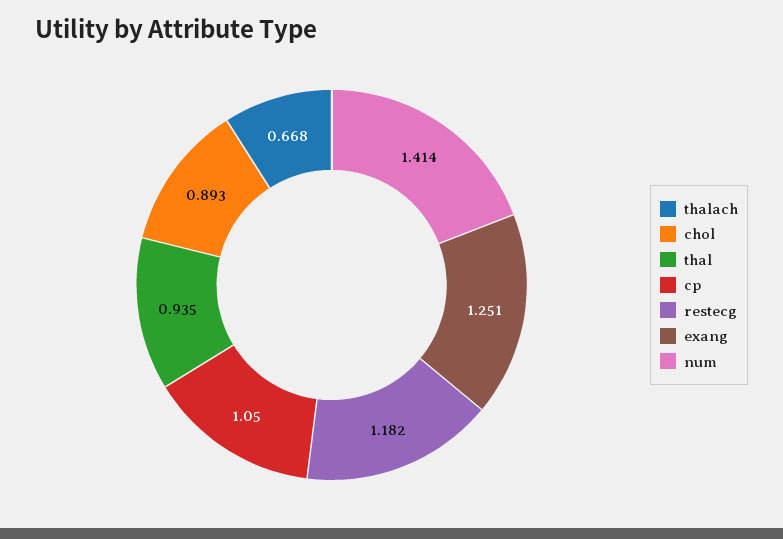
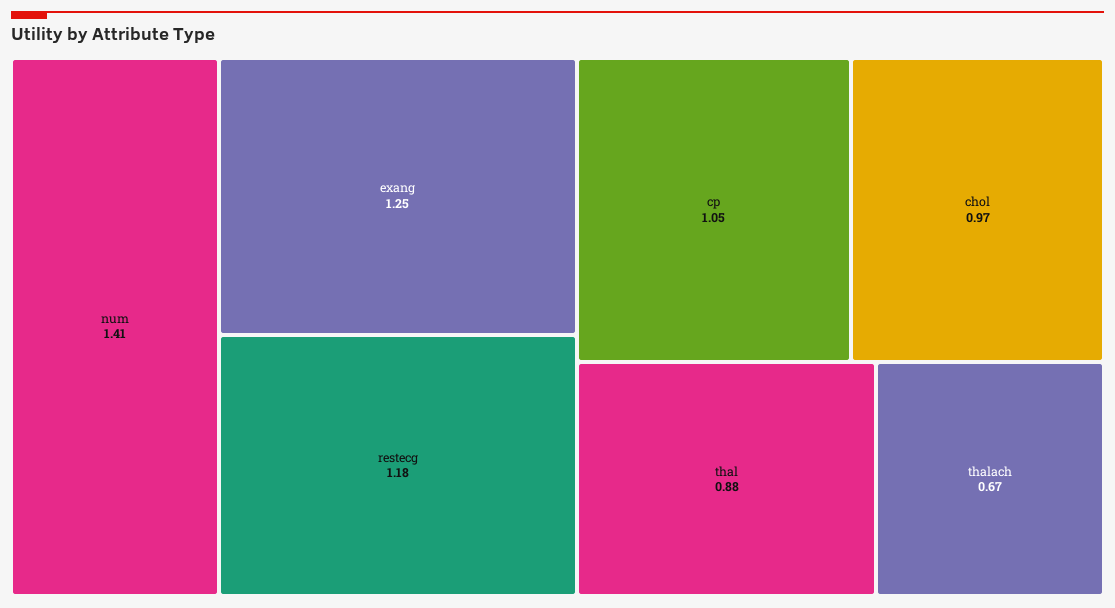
  {
    "thalach": 0.668,
-   "chol": 0.893,
+   "chol": 0.97,
-   "thal": 0.935,
+   "thal": 0.88,
    "cp": 1.05,
    "restecg": 1.182,
    "exang": 1.251,
    "num": 1.414
  }

